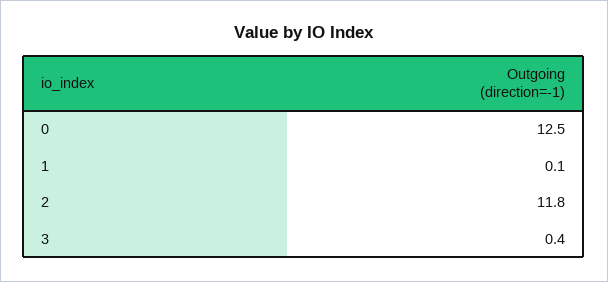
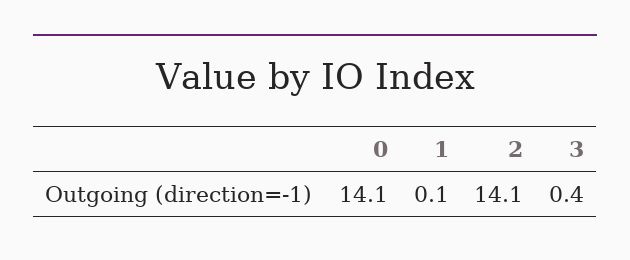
  {
-   "0": 12.5,
+   "0": 14.1,
    "1": 0.1,
-   "2": 11.8,
+   "2": 14.1,
    "3": 0.4
  }

